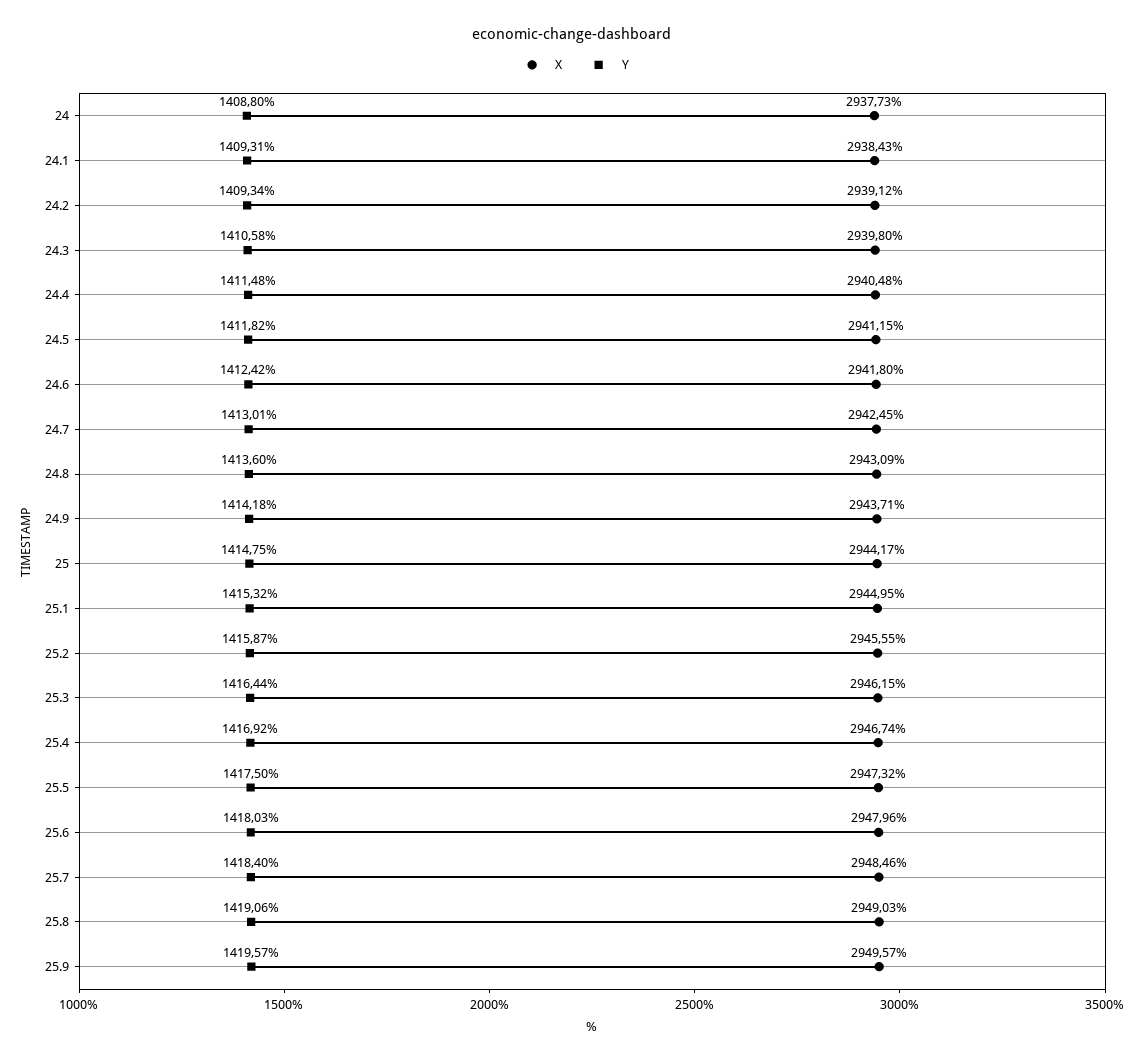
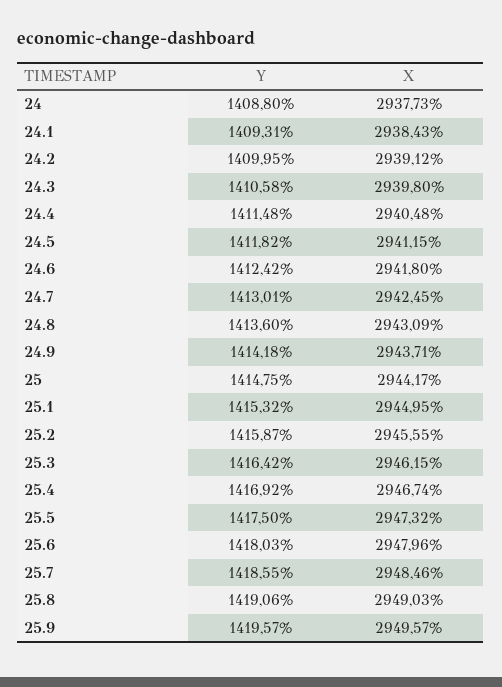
  {
    "X": {
      "24": 2937.73,
      "24.1": 2938.43,
      "24.2": 2939.12,
      "24.3": 2939.8,
      "24.4": 2940.48,
      "24.5": 2941.15,
      "24.6": 2941.8,
      "24.7": 2942.45,
      "24.8": 2943.09,
      "24.9": 2943.71,
      "25": 2944.17,
      "25.1": 2944.95,
      "25.2": 2945.55,
      "25.3": 2946.15,
      "25.4": 2946.74,
      "25.5": 2947.32,
      "25.6": 2947.96,
      "25.7": 2948.46,
      "25.8": 2949.03,
      "25.9": 2949.57
    },
    "Y": {
      "24": 1408.8,
      "24.1": 1409.31,
-     "24.2": 1409.34,
+     "24.2": 1409.95,
      "24.3": 1410.58,
      "24.4": 1411.48,
      "24.5": 1411.82,
      "24.6": 1412.42,
      "24.7": 1413.01,
      "24.8": 1413.6,
      "24.9": 1414.18,
      "25": 1414.75,
      "25.1": 1415.32,
      "25.2": 1415.87,
-     "25.3": 1416.44,
+     "25.3": 1416.42,
      "25.4": 1416.92,
      "25.5": 1417.5,
      "25.6": 1418.03,
-     "25.7": 1418.4,
+     "25.7": 1418.55,
      "25.8": 1419.06,
      "25.9": 1419.57
    }
  }

